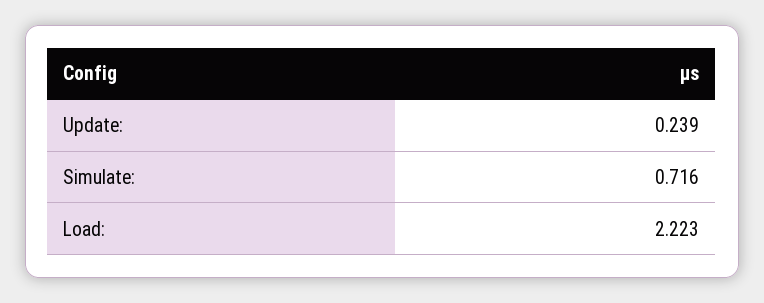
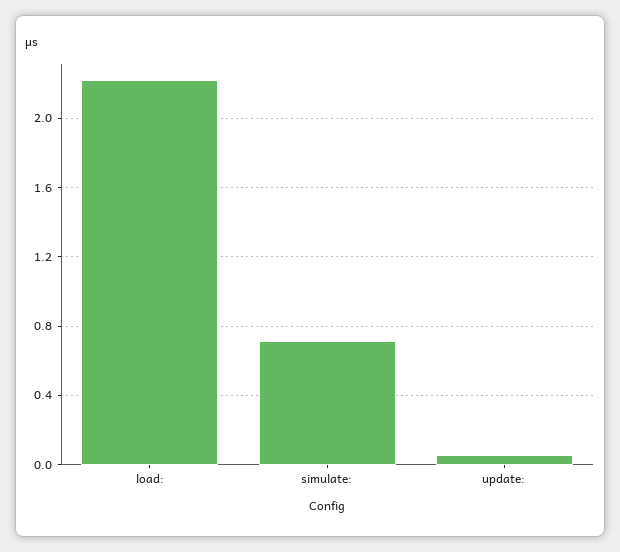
  {
-   "Update:": 0.239,
+   "Update:": 0.05,
    "Simulate:": 0.716,
    "Load:": 2.223
  }

